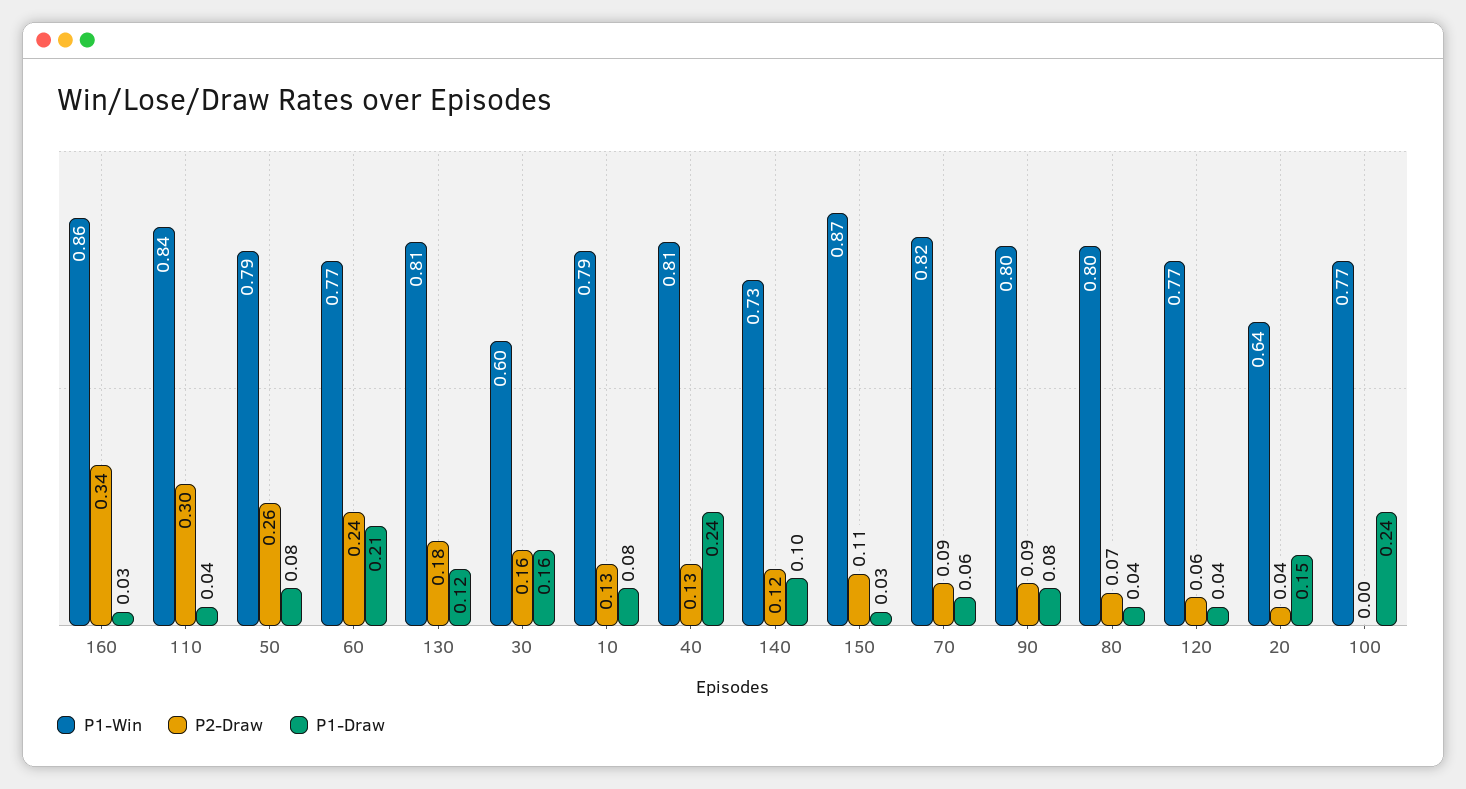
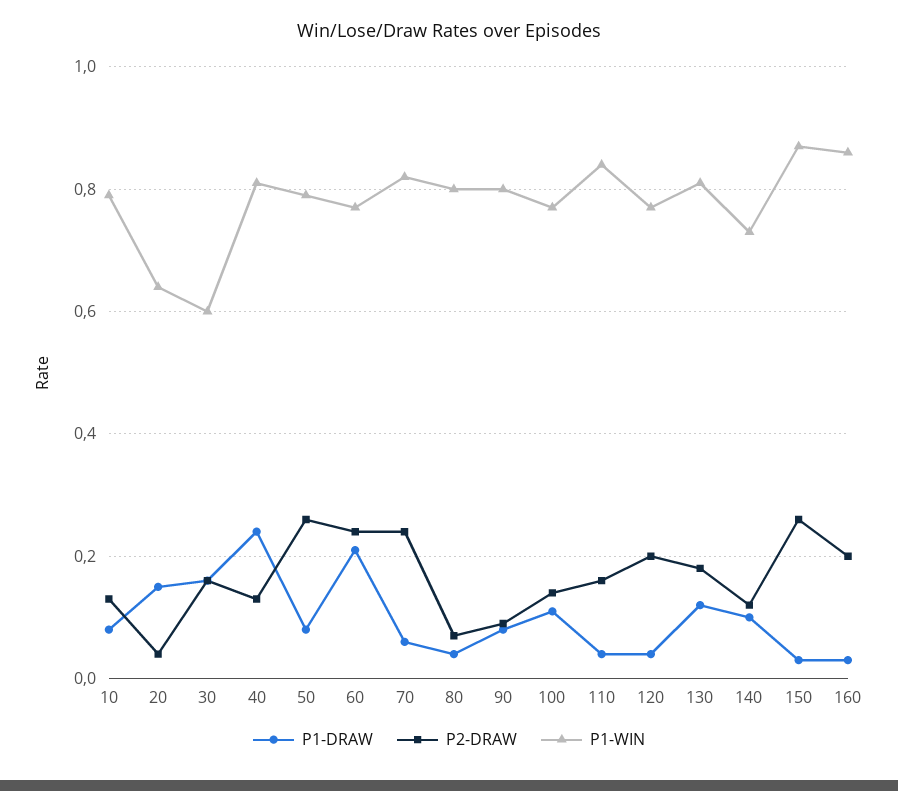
  {
    "P1-Win": {
      "160": 0.86,
      "110": 0.84,
      "50": 0.79,
      "60": 0.77,
      "130": 0.81,
      "30": 0.6,
      "10": 0.79,
      "40": 0.81,
      "140": 0.73,
      "150": 0.87,
      "70": 0.82,
      "90": 0.8,
      "80": 0.8,
      "120": 0.77,
      "20": 0.64,
      "100": 0.77
    },
    "P2-Draw": {
-     "160": 0.34,
+     "160": 0.2,
-     "110": 0.3,
+     "110": 0.15,
      "50": 0.26,
      "60": 0.24,
      "130": 0.18,
      "30": 0.16,
      "10": 0.13,
      "40": 0.13,
      "140": 0.12,
-     "150": 0.11,
+     "150": 0.25,
-     "70": 0.09,
+     "70": 0.25,
      "90": 0.09,
      "80": 0.07,
-     "120": 0.06,
+     "120": 0.2,
      "20": 0.04,
-     "100": 0
+     "100": 0.15
    },
    "P1-Draw": {
      "160": 0.03,
      "110": 0.04,
      "50": 0.08,
      "60": 0.21,
      "130": 0.12,
      "30": 0.16,
      "10": 0.08,
      "40": 0.24,
      "140": 0.1,
      "150": 0.03,
      "70": 0.06,
      "90": 0.08,
      "80": 0.04,
      "120": 0.04,
      "20": 0.15,
-     "100": 0.24
+     "100": 0.1
    }
  }

